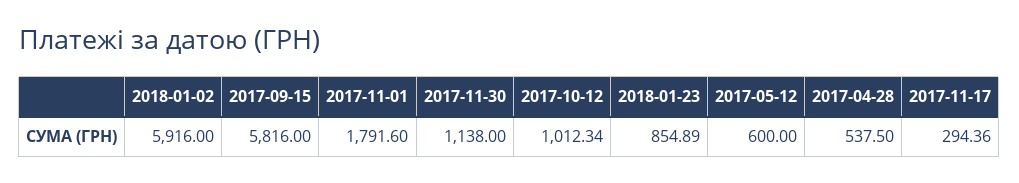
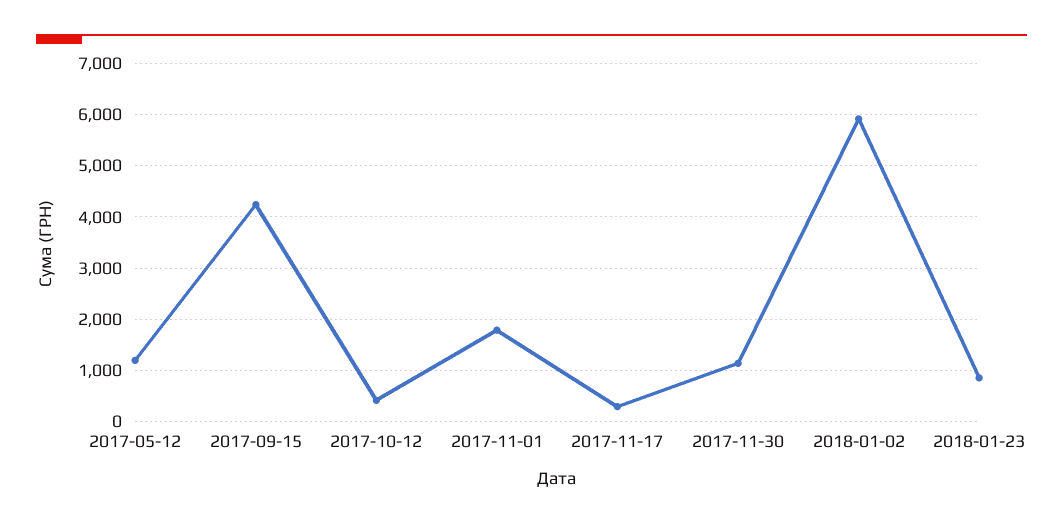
  {
    "2018-01-02": 5916,
-   "2017-09-15": 5816,
+   "2017-09-15": 4200,
    "2017-11-01": 1791.6,
    "2017-11-30": 1138,
-   "2017-10-12": 1012.34,
+   "2017-10-12": 400,
    "2018-01-23": 854.89,
-   "2017-05-12": 600,
+   "2017-05-12": 1200,
-   "2017-04-28": 537.5,
    "2017-11-17": 294.36
  }

